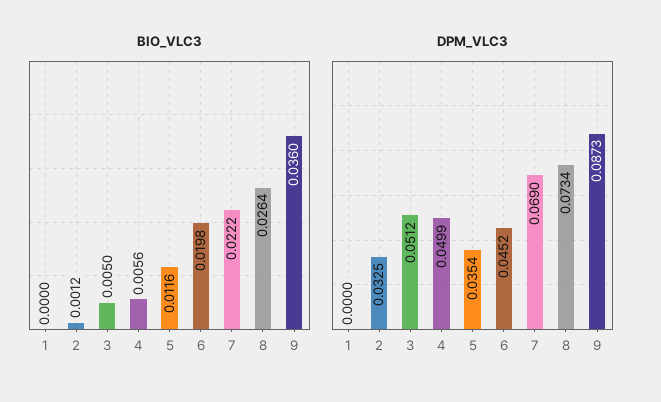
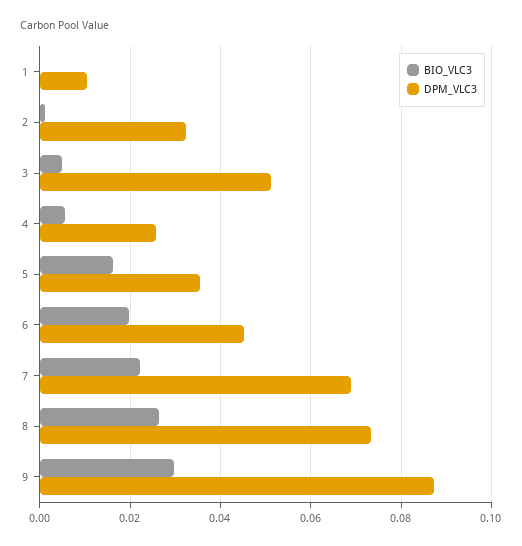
  {
    "BIO_VLC3": {
      "1": 0,
      "2": 0.0012,
      "3": 0.005,
      "4": 0.0056,
-     "5": 0.0116,
+     "5": 0.016,
      "6": 0.0198,
      "7": 0.0222,
      "8": 0.0264,
-     "9": 0.036
+     "9": 0.03
    },
    "DPM_VLC3": {
-     "1": 0,
+     "1": 0.01,
      "2": 0.0325,
      "3": 0.0512,
-     "4": 0.0499,
+     "4": 0.026,
      "5": 0.0354,
      "6": 0.0452,
      "7": 0.069,
      "8": 0.0734,
      "9": 0.0873
    }
  }

